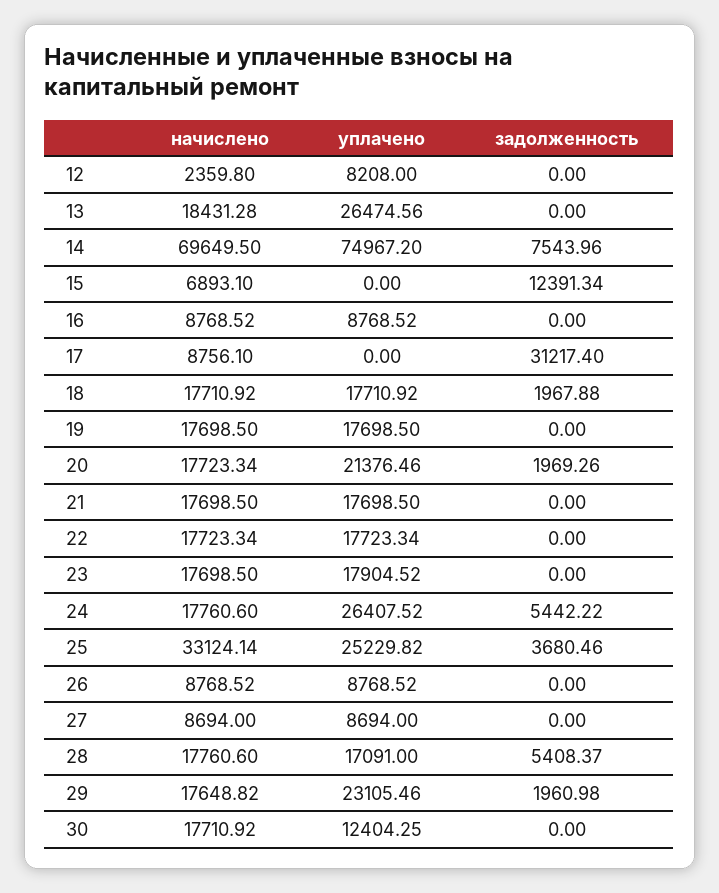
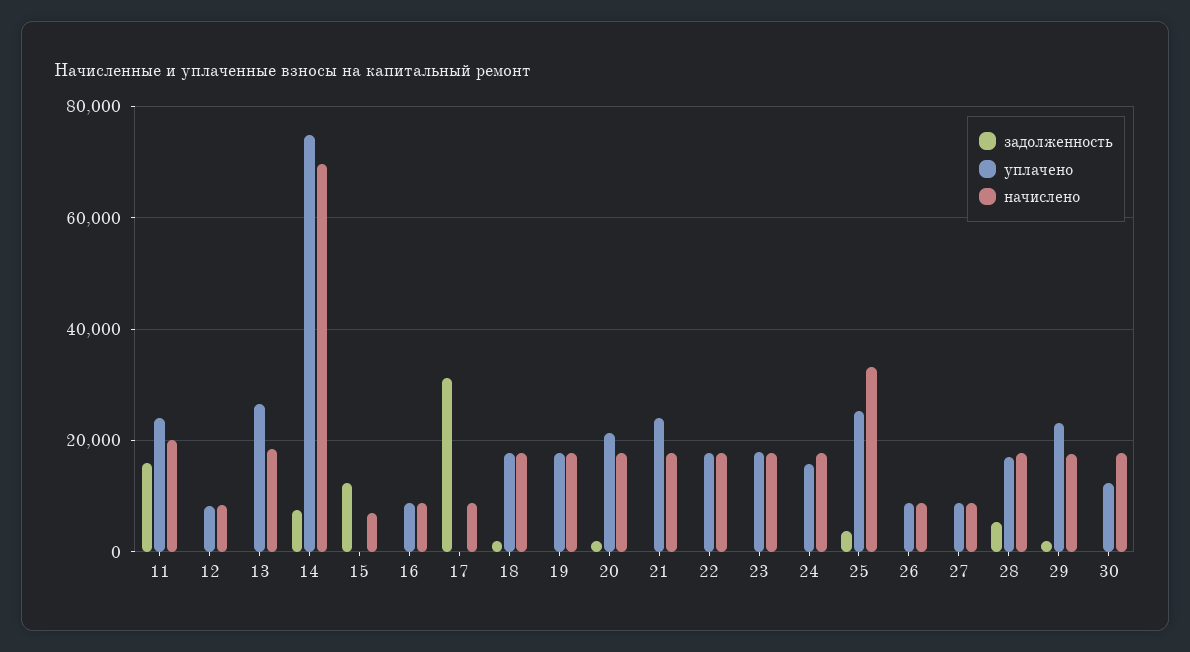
  {
    "начислено": {
-     "12": 2359.8,
+     "12": 8000,
      "13": 18431.28,
      "14": 69649.5,
      "15": 6893.1,
      "16": 8768.52,
      "17": 8756.1,
      "18": 17710.92,
      "19": 17698.5,
      "20": 17723.34,
      "21": 17698.5,
      "22": 17723.34,
      "23": 17698.5,
      "24": 17760.6,
      "25": 33124.14,
      "26": 8768.52,
      "27": 8694,
      "28": 17760.6,
      "29": 17648.82,
-     "30": 17710.92
+     "30": 17710.92,
+     "11": 20000
    },
    "уплачено": {
      "12": 8208,
      "13": 26474.56,
      "14": 74967.2,
      "15": 0,
      "16": 8768.52,
      "17": 0,
      "18": 17710.92,
      "19": 17698.5,
      "20": 21376.46,
-     "21": 17698.5,
+     "21": 24000,
      "22": 17723.34,
      "23": 17904.52,
-     "24": 26407.52,
+     "24": 16000,
      "25": 25229.82,
      "26": 8768.52,
      "27": 8694,
      "28": 17091,
      "29": 23105.46,
-     "30": 12404.25
+     "30": 12404.25,
+     "11": 24000
    },
    "задолженность": {
      "12": 0,
      "13": 0,
      "14": 7543.96,
      "15": 12391.34,
      "16": 0,
      "17": 31217.4,
      "18": 1967.88,
      "19": 0,
      "20": 1969.26,
      "21": 0,
      "22": 0,
      "23": 0,
-     "24": 5442.22,
+     "24": 0,
      "25": 3680.46,
      "26": 0,
      "27": 0,
      "28": 5408.37,
      "29": 1960.98,
-     "30": 0
+     "30": 0,
+     "11": 16000
    }
  }

